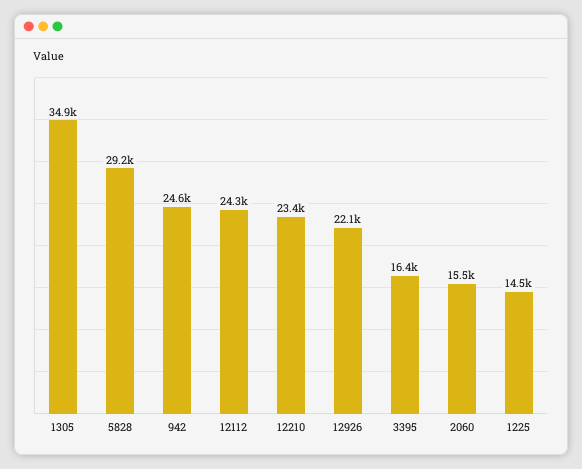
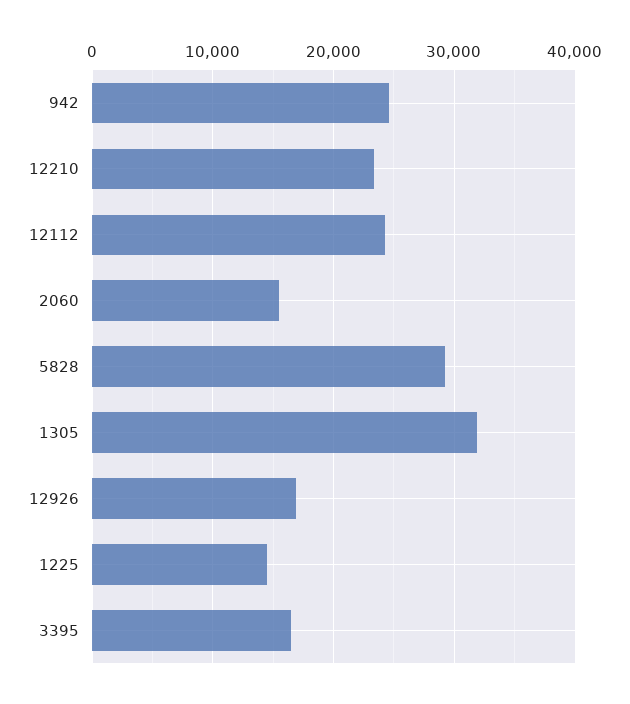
  {
-   "1305": 34900,
+   "1305": 32000,
    "5828": 29200,
    "942": 24600,
    "12112": 24300,
    "12210": 23400,
-   "12926": 22100,
+   "12926": 17000,
    "3395": 16400,
    "2060": 15500,
    "1225": 14500
  }

